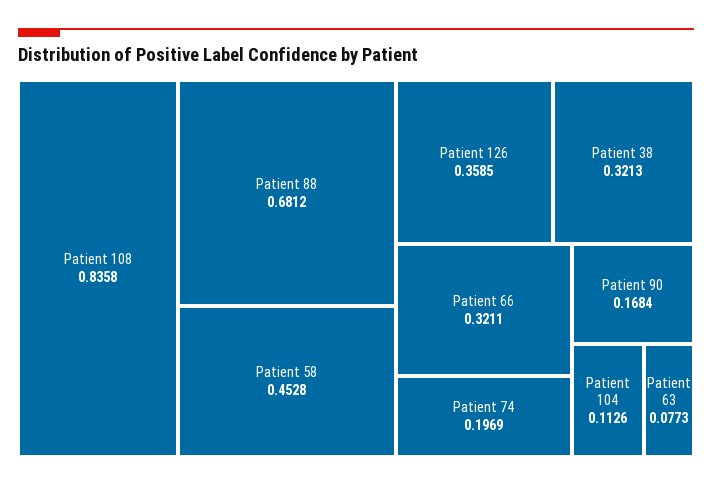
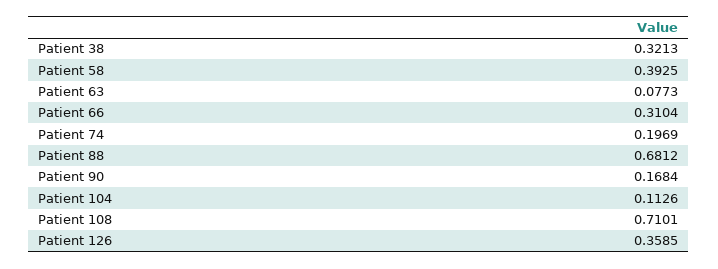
  {
-   "Patient 108": 0.8358,
+   "Patient 108": 0.7101,
    "Patient 88": 0.6812,
-   "Patient 58": 0.4528,
+   "Patient 58": 0.3925,
    "Patient 126": 0.3585,
    "Patient 38": 0.3213,
-   "Patient 66": 0.3211,
+   "Patient 66": 0.3104,
    "Patient 74": 0.1969,
    "Patient 90": 0.1684,
    "Patient 104": 0.1126,
    "Patient 63": 0.0773
  }

